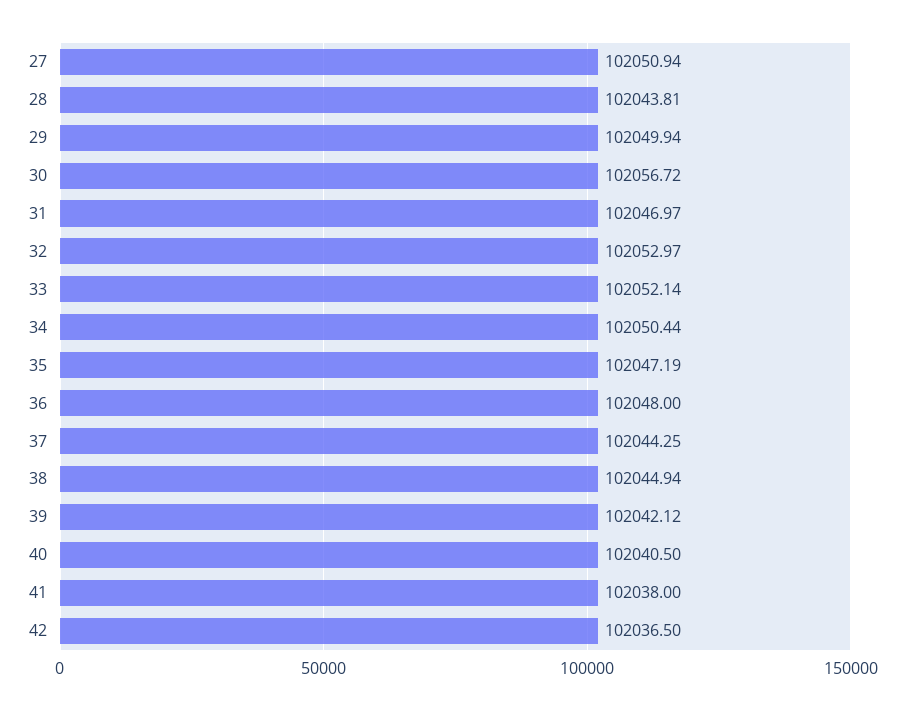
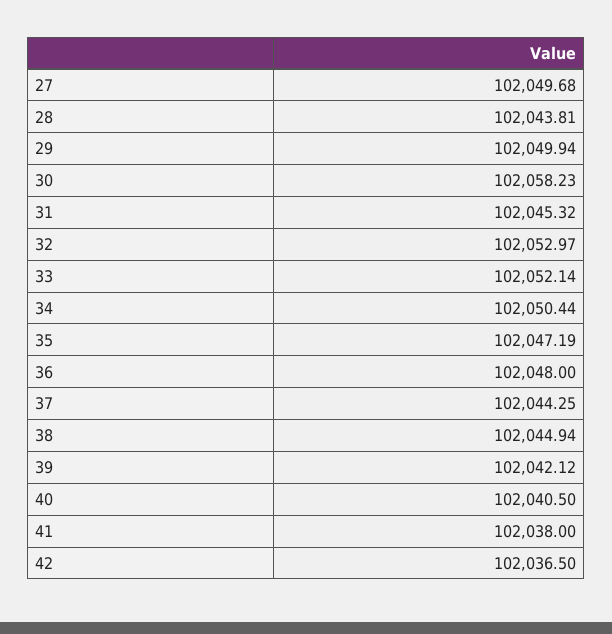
  {
-   "27": 102050.94,
+   "27": 102049.68,
    "28": 102043.81,
    "29": 102049.94,
-   "30": 102056.72,
+   "30": 102058.23,
-   "31": 102046.97,
+   "31": 102045.32,
    "32": 102052.97,
    "33": 102052.14,
    "34": 102050.44,
    "35": 102047.19,
    "36": 102048,
    "37": 102044.25,
    "38": 102044.94,
    "39": 102042.12,
    "40": 102040.5,
    "41": 102038,
    "42": 102036.5
  }

